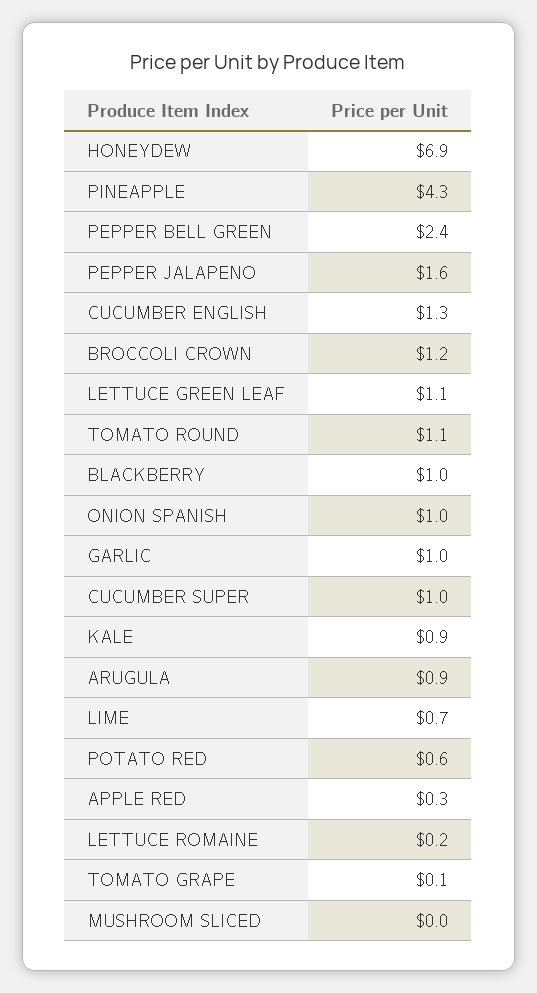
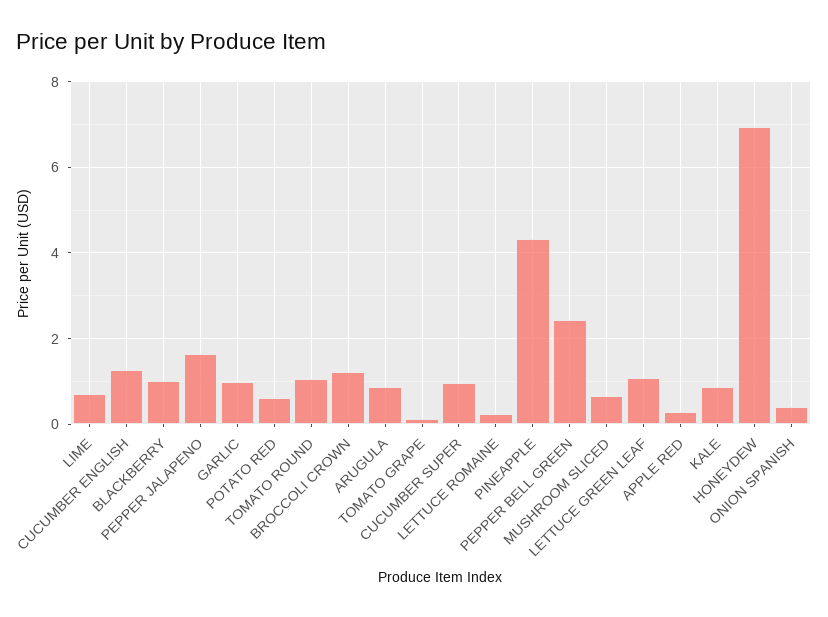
  {
    "HONEYDEW": 6.9,
    "PINEAPPLE": 4.3,
    "PEPPER BELL GREEN": 2.4,
    "PEPPER JALAPENO": 1.6,
    "CUCUMBER ENGLISH": 1.3,
    "BROCCOLI CROWN": 1.2,
    "LETTUCE GREEN LEAF": 1.1,
    "TOMATO ROUND": 1.1,
    "BLACKBERRY": 1,
-   "ONION SPANISH": 1,
+   "ONION SPANISH": 0.4,
    "GARLIC": 1,
    "CUCUMBER SUPER": 1,
    "KALE": 0.9,
    "ARUGULA": 0.9,
    "LIME": 0.7,
    "POTATO RED": 0.6,
    "APPLE RED": 0.3,
    "LETTUCE ROMAINE": 0.2,
    "TOMATO GRAPE": 0.1,
-   "MUSHROOM SLICED": 0
+   "MUSHROOM SLICED": 0.6
  }

